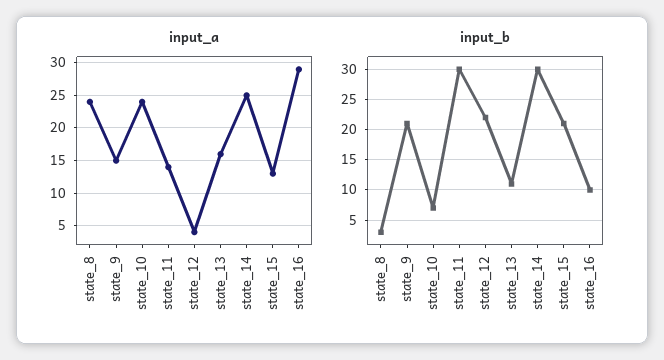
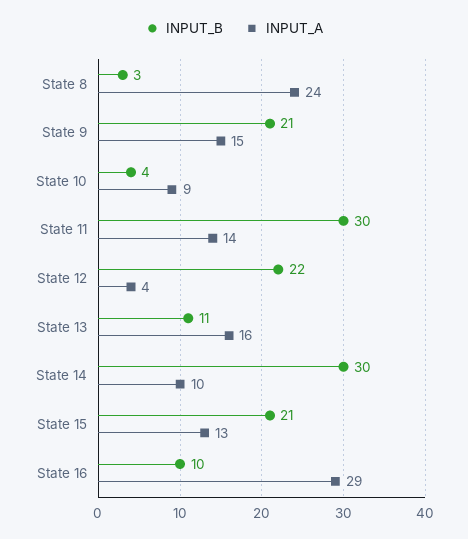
  {
    "input_a": {
      "state_8": 24,
      "state_9": 15,
-     "state_10": 24,
+     "state_10": 9,
      "state_11": 14,
      "state_12": 4,
      "state_13": 16,
-     "state_14": 25,
+     "state_14": 10,
      "state_15": 13,
      "state_16": 29
    },
    "input_b": {
      "state_8": 3,
      "state_9": 21,
-     "state_10": 7,
+     "state_10": 4,
      "state_11": 30,
      "state_12": 22,
      "state_13": 11,
      "state_14": 30,
      "state_15": 21,
      "state_16": 10
    }
  }

